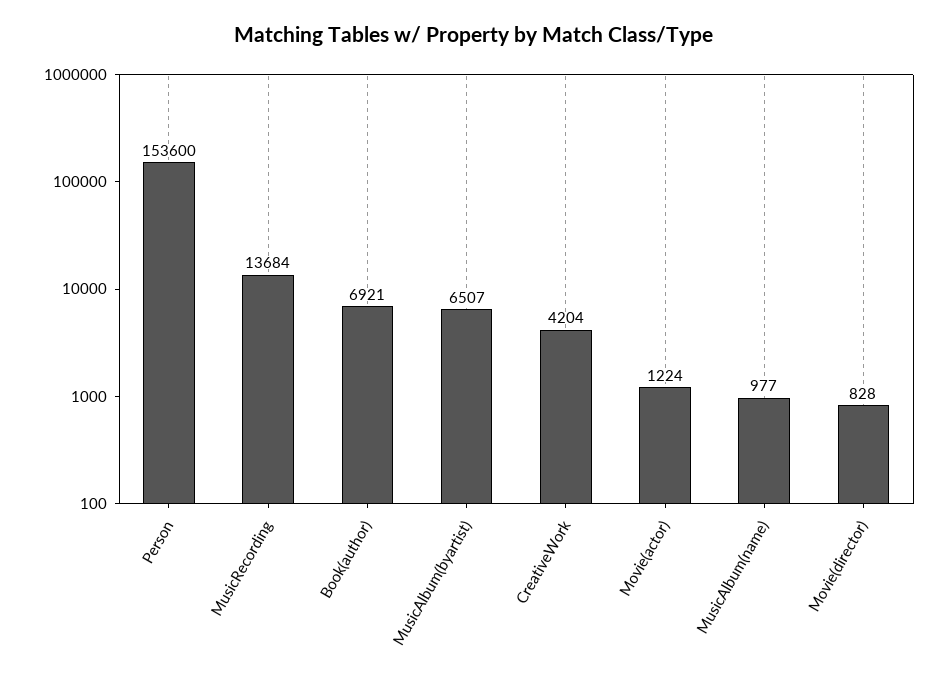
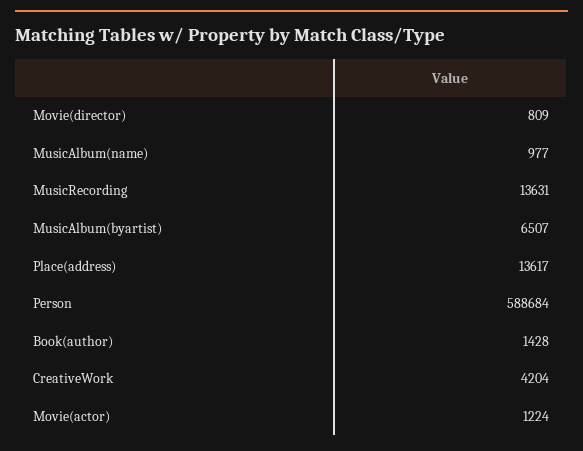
  {
-   "Person": 153600,
+   "Person": 588684,
-   "MusicRecording": 13684,
+   "MusicRecording": 13631,
-   "Book(author)": 6921,
+   "Book(author)": 1428,
    "MusicAlbum(byartist)": 6507,
    "CreativeWork": 4204,
    "Movie(actor)": 1224,
    "MusicAlbum(name)": 977,
-   "Movie(director)": 828
+   "Movie(director)": 809,
+   "Place(address)": 13617
  }

